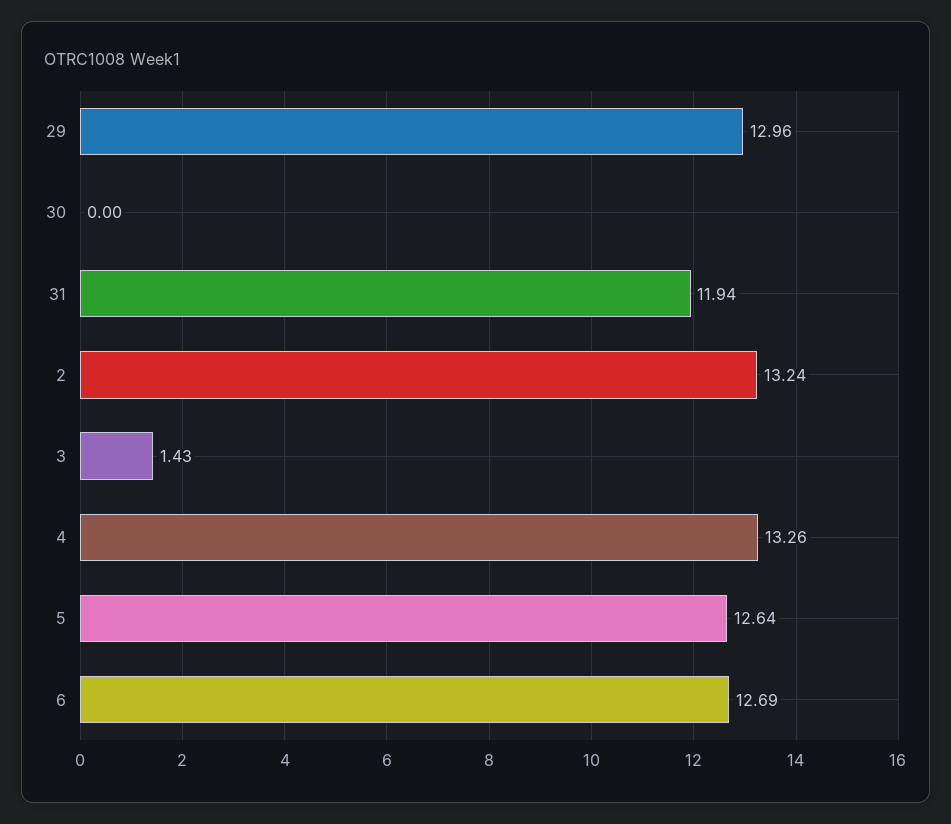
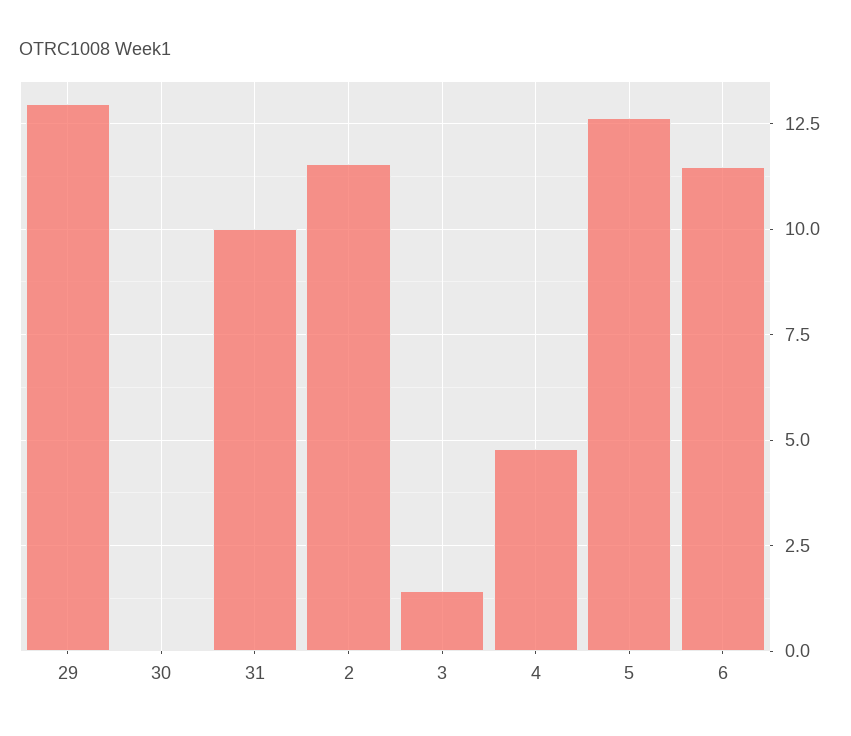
  {
    "29": 12.96,
    "30": 0,
-   "31": 11.94,
+   "31": 10,
-   "2": 13.24,
+   "2": 11.5,
    "3": 1.43,
-   "4": 13.26,
+   "4": 4.75,
    "5": 12.64,
-   "6": 12.69
+   "6": 11.5
  }

